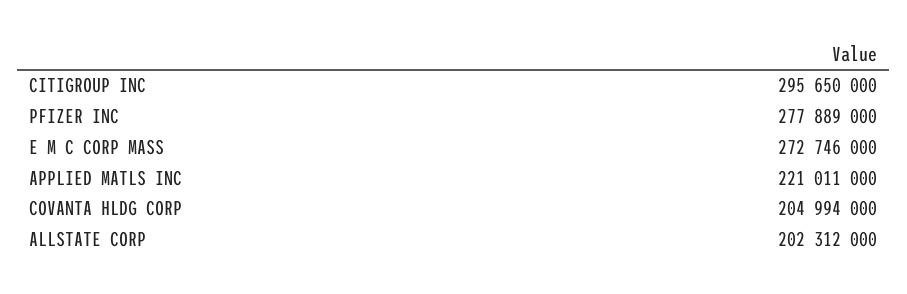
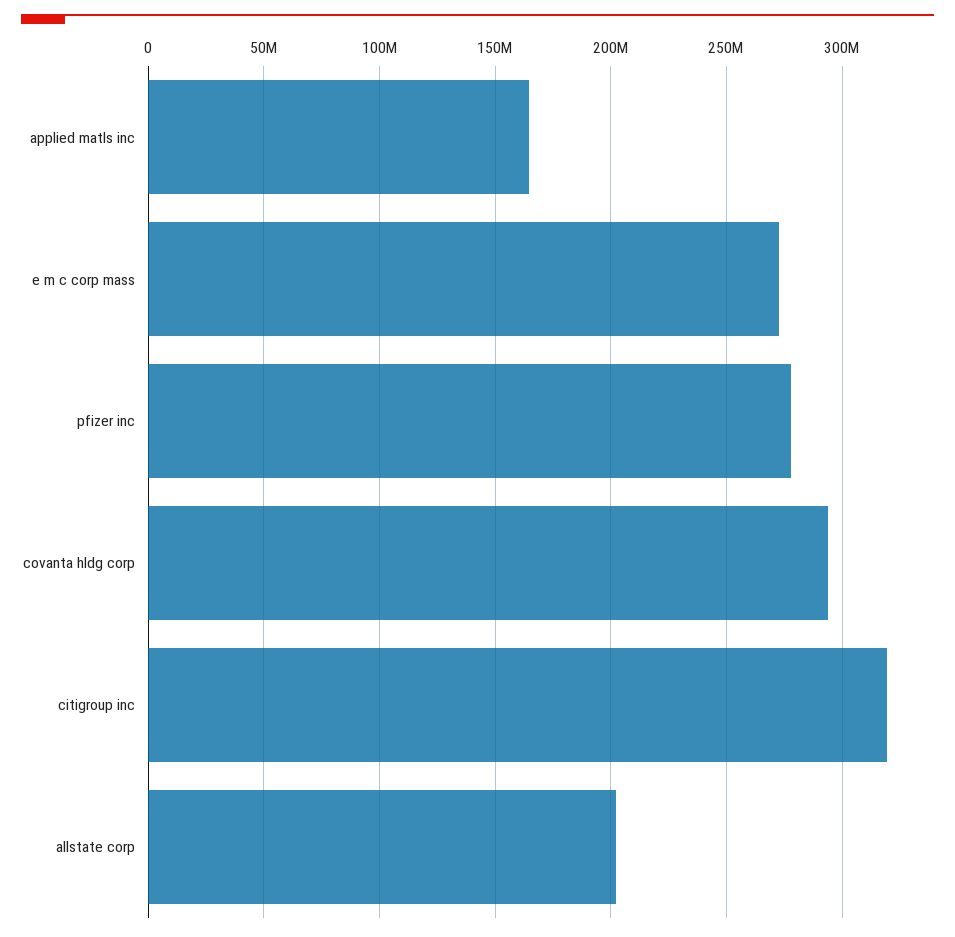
  {
-   "CITIGROUP INC": 295650000,
+   "CITIGROUP INC": 320000000,
    "PFIZER INC": 277889000,
    "E M C CORP MASS": 272746000,
-   "APPLIED MATLS INC": 221011000,
+   "APPLIED MATLS INC": 165000000,
-   "COVANTA HLDG CORP": 204994000,
+   "COVANTA HLDG CORP": 295000000,
    "ALLSTATE CORP": 202312000
  }

